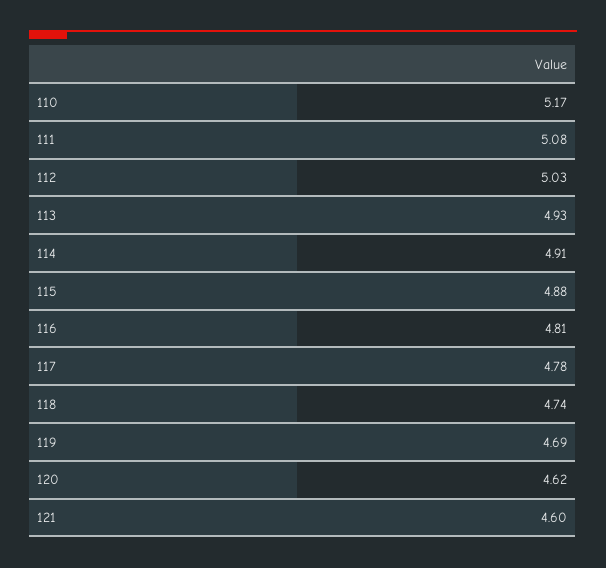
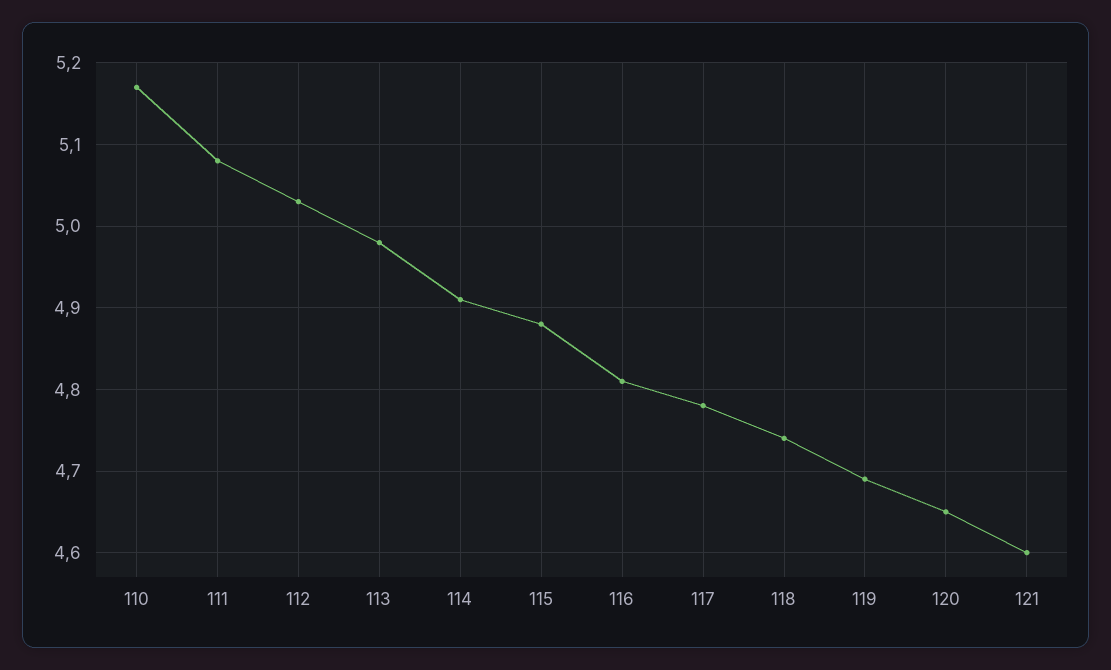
  {
    "110": 5.17,
    "111": 5.08,
    "112": 5.03,
-   "113": 4.93,
+   "113": 4.98,
    "114": 4.91,
    "115": 4.88,
    "116": 4.81,
    "117": 4.78,
    "118": 4.74,
    "119": 4.69,
-   "120": 4.62,
+   "120": 4.65,
    "121": 4.6
  }

